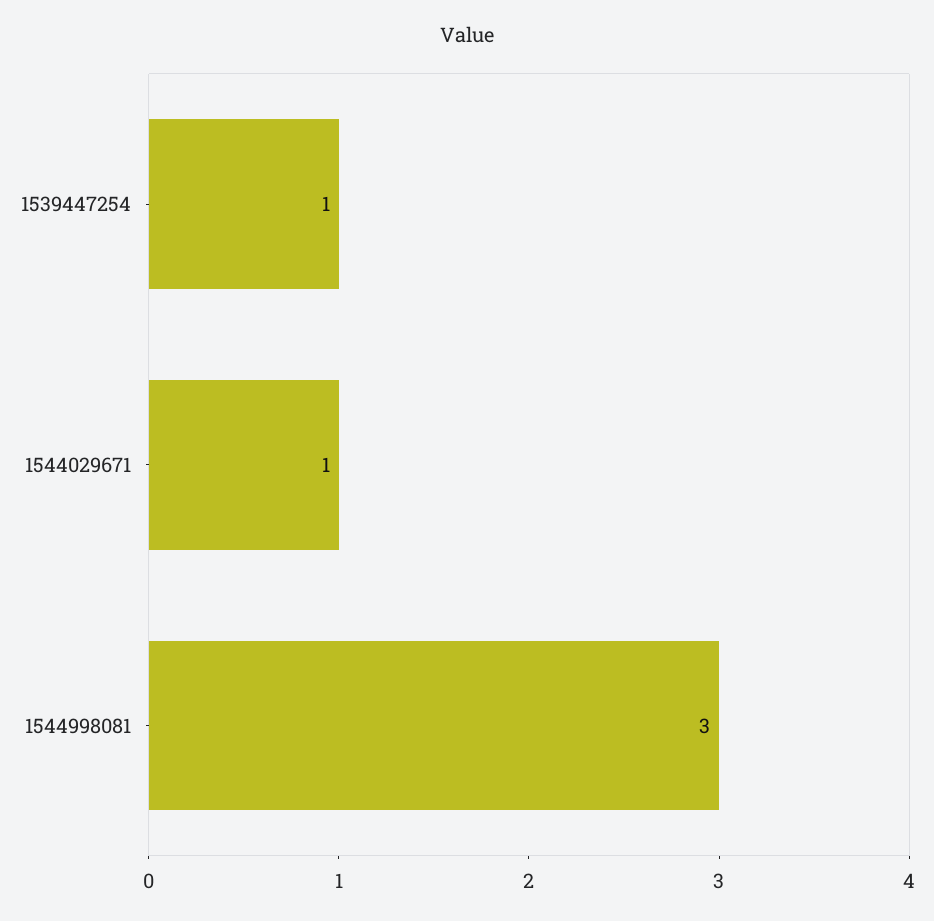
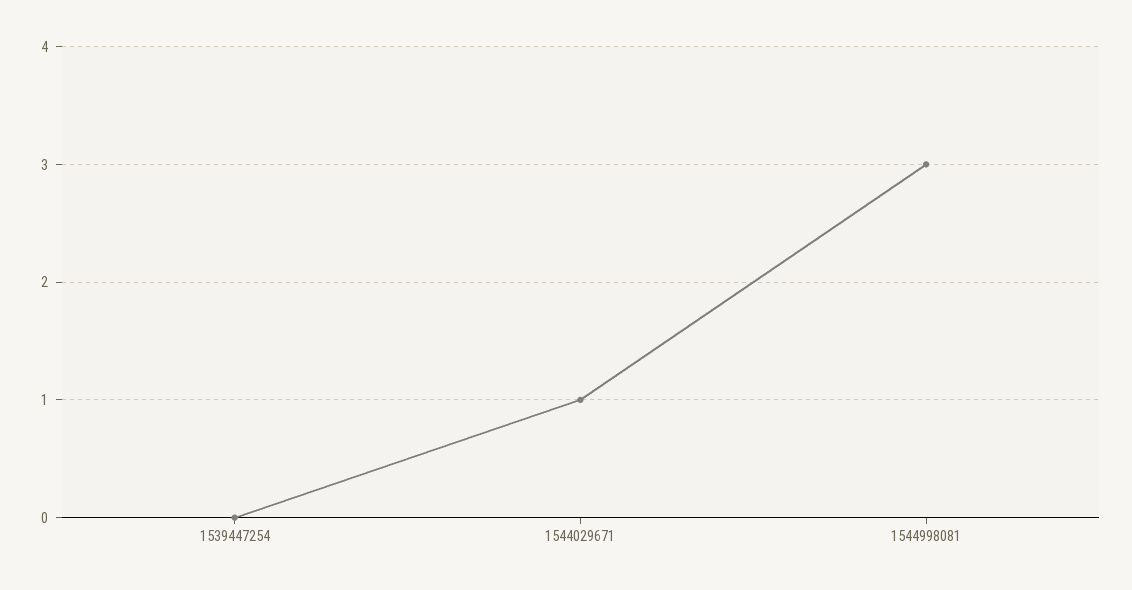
  {
-   "1539447254": 1,
+   "1539447254": 0,
    "1544029671": 1,
    "1544998081": 3
  }

